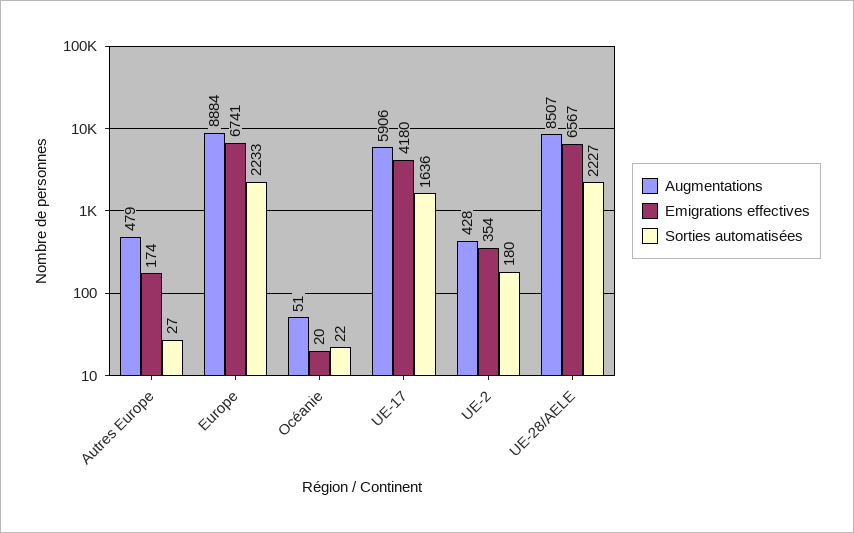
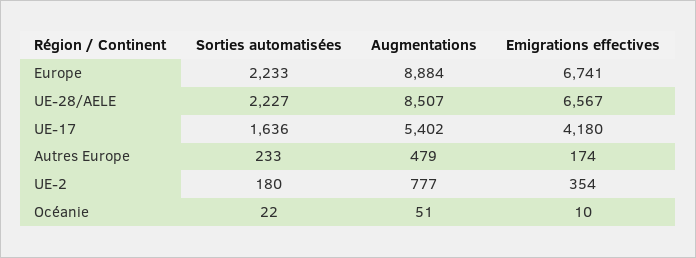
  {
    "Augmentations": {
      "Autres Europe": 479,
      "Europe": 8884,
      "Océanie": 51,
-     "UE-17": 5906,
+     "UE-17": 5402,
-     "UE-2": 428,
+     "UE-2": 777,
      "UE-28/AELE": 8507
    },
    "Emigrations effectives": {
      "Autres Europe": 174,
      "Europe": 6741,
-     "Océanie": 20,
+     "Océanie": 10,
      "UE-17": 4180,
      "UE-2": 354,
      "UE-28/AELE": 6567
    },
    "Sorties automatisées": {
-     "Autres Europe": 27,
+     "Autres Europe": 233,
      "Europe": 2233,
      "Océanie": 22,
      "UE-17": 1636,
      "UE-2": 180,
      "UE-28/AELE": 2227
    }
  }

